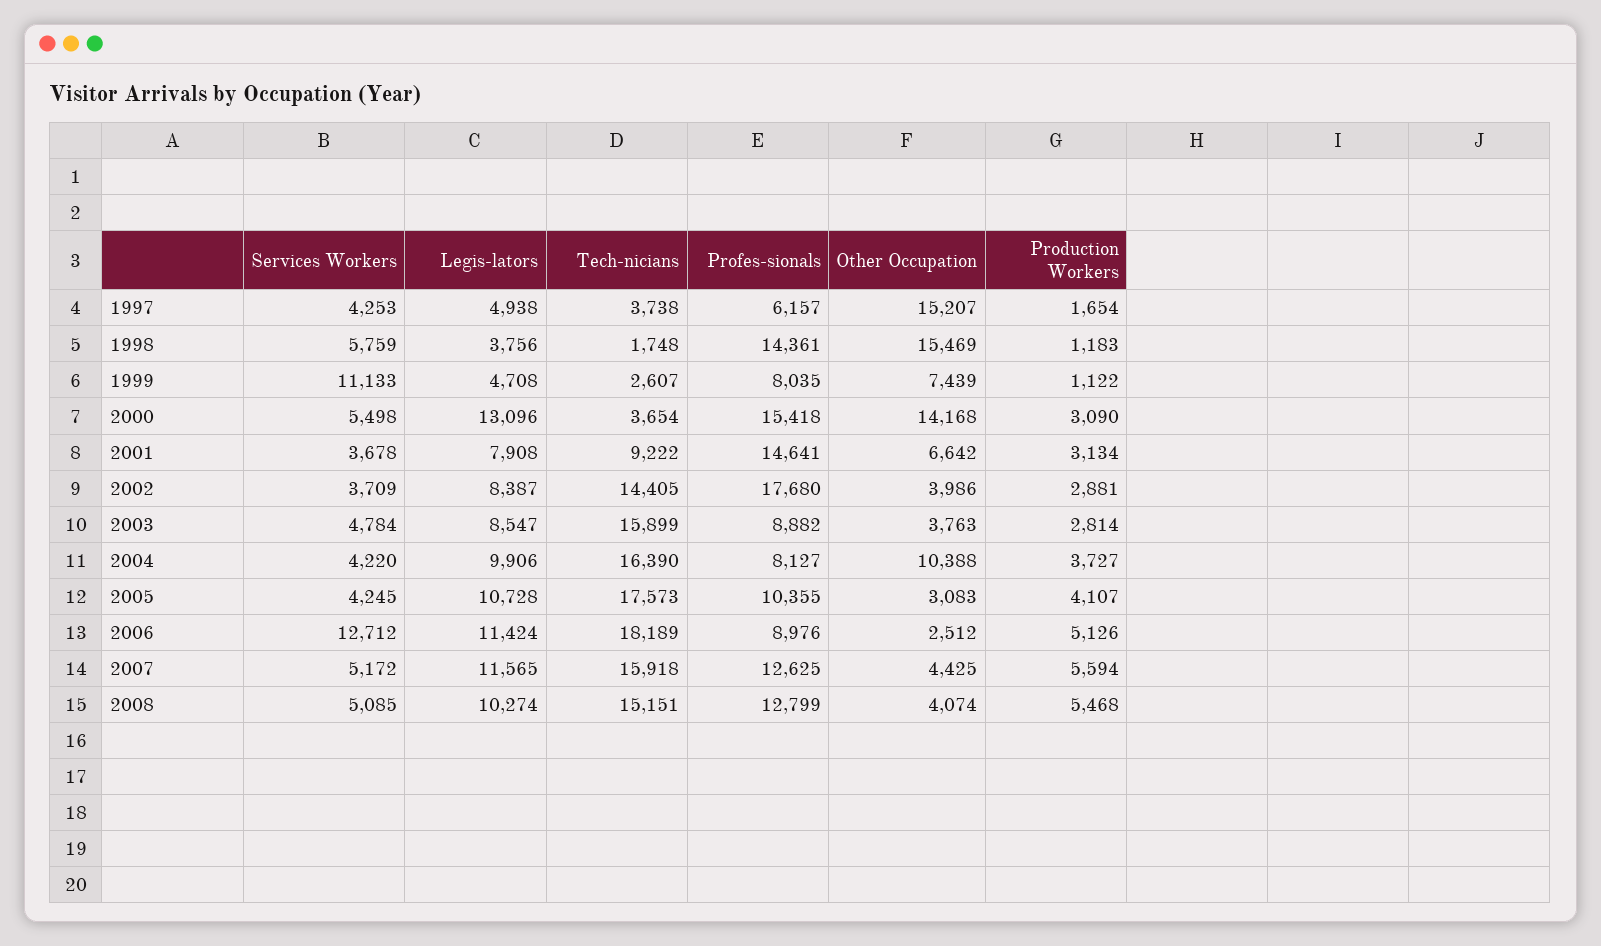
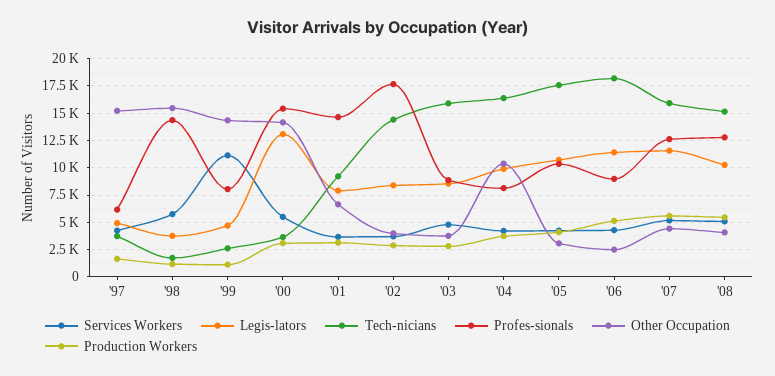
  {
    "Services Workers": {
      "1997": 4253,
      "1998": 5759,
      "1999": 11133,
      "2000": 5498,
      "2001": 3678,
      "2002": 3709,
      "2003": 4784,
      "2004": 4220,
      "2005": 4245,
-     "2006": 12712,
+     "2006": 5000,
      "2007": 5172,
      "2008": 5085
    },
    "Legis-lators": {
      "1997": 4938,
      "1998": 3756,
      "1999": 4708,
      "2000": 13096,
      "2001": 7908,
      "2002": 8387,
      "2003": 8547,
      "2004": 9906,
      "2005": 10728,
      "2006": 11424,
      "2007": 11565,
      "2008": 10274
    },
    "Tech-nicians": {
      "1997": 3738,
      "1998": 1748,
      "1999": 2607,
      "2000": 3654,
      "2001": 9222,
      "2002": 14405,
      "2003": 15899,
      "2004": 16390,
      "2005": 17573,
      "2006": 18189,
      "2007": 15918,
      "2008": 15151
    },
    "Profes-sionals": {
      "1997": 6157,
      "1998": 14361,
      "1999": 8035,
      "2000": 15418,
      "2001": 14641,
      "2002": 17680,
      "2003": 8882,
      "2004": 8127,
      "2005": 10355,
      "2006": 8976,
      "2007": 12625,
      "2008": 12799
    },
    "Other Occupation": {
      "1997": 15207,
      "1998": 15469,
-     "1999": 7439,
+     "1999": 15000,
      "2000": 14168,
      "2001": 6642,
      "2002": 3986,
      "2003": 3763,
      "2004": 10388,
      "2005": 3083,
      "2006": 2512,
      "2007": 4425,
      "2008": 4074
    },
    "Production Workers": {
      "1997": 1654,
      "1998": 1183,
      "1999": 1122,
      "2000": 3090,
      "2001": 3134,
      "2002": 2881,
      "2003": 2814,
      "2004": 3727,
      "2005": 4107,
      "2006": 5126,
      "2007": 5594,
      "2008": 5468
    }
  }

